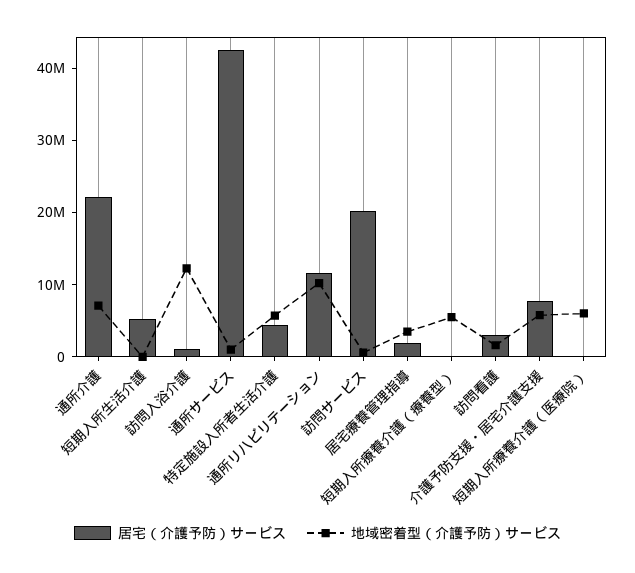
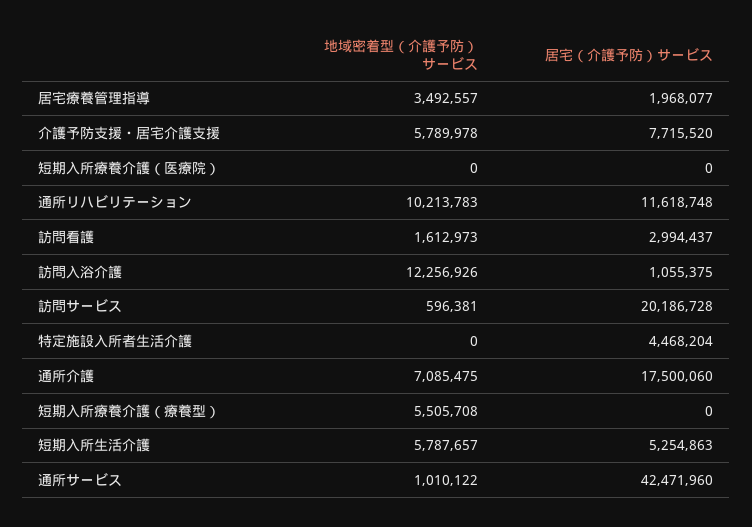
  {
    "居宅（介護予防）サービス": {
-     "通所介護": 22000000,
+     "通所介護": 17500060,
      "短期入所生活介護": 5254863,
      "訪問入浴介護": 1055375,
      "通所サービス": 42471960,
      "特定施設入所者生活介護": 4468204,
      "通所リハビリテーション": 11618748,
      "訪問サービス": 20186728,
      "居宅療養管理指導": 1968077,
      "短期入所療養介護（療養型）": 0,
      "訪問看護": 2994437,
      "介護予防支援・居宅介護支援": 7715520,
      "短期入所療養介護（医療院）": 0
    },
    "地域密着型（介護予防）サービス": {
      "通所介護": 7085475,
-     "短期入所生活介護": 0,
+     "短期入所生活介護": 5787657,
      "訪問入浴介護": 12256926,
      "通所サービス": 1010122,
-     "特定施設入所者生活介護": 6000000,
+     "特定施設入所者生活介護": 0,
      "通所リハビリテーション": 10213783,
      "訪問サービス": 596381,
      "居宅療養管理指導": 3492557,
      "短期入所療養介護（療養型）": 5505708,
      "訪問看護": 1612973,
      "介護予防支援・居宅介護支援": 5789978,
-     "短期入所療養介護（医療院）": 6000000
+     "短期入所療養介護（医療院）": 0
    }
  }

